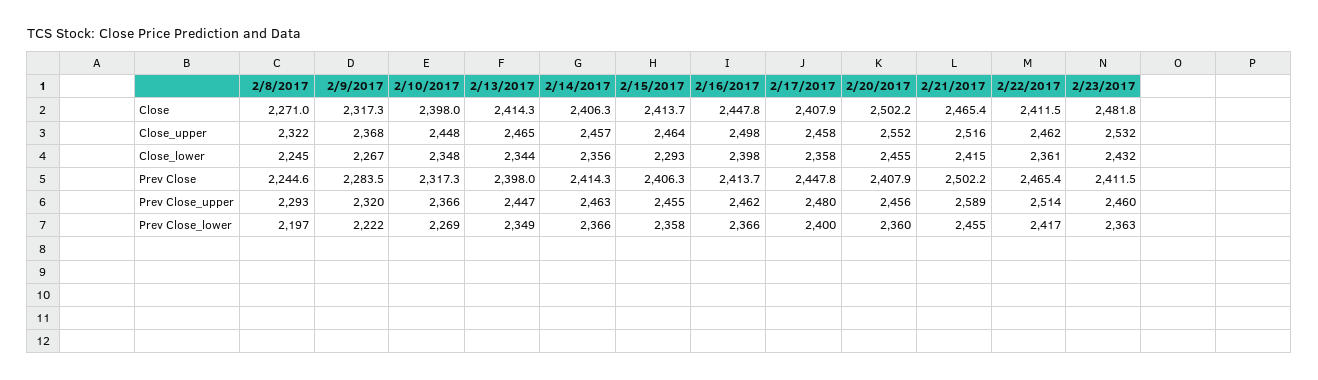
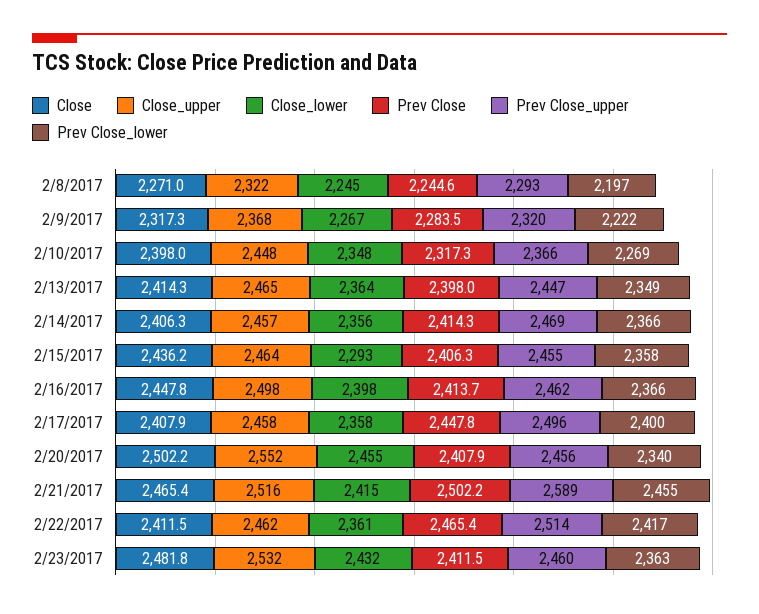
  {
    "Close": {
      "2/8/2017": 2271,
      "2/9/2017": 2317.3,
      "2/10/2017": 2398,
      "2/13/2017": 2414.3,
      "2/14/2017": 2406.3,
-     "2/15/2017": 2413.7,
+     "2/15/2017": 2436.2,
      "2/16/2017": 2447.8,
      "2/17/2017": 2407.9,
      "2/20/2017": 2502.2,
      "2/21/2017": 2465.4,
      "2/22/2017": 2411.5,
      "2/23/2017": 2481.8
    },
    "Close_upper": {
      "2/8/2017": 2322,
      "2/9/2017": 2368,
      "2/10/2017": 2448,
      "2/13/2017": 2465,
      "2/14/2017": 2457,
      "2/15/2017": 2464,
      "2/16/2017": 2498,
      "2/17/2017": 2458,
      "2/20/2017": 2552,
      "2/21/2017": 2516,
      "2/22/2017": 2462,
      "2/23/2017": 2532
    },
    "Close_lower": {
      "2/8/2017": 2245,
      "2/9/2017": 2267,
      "2/10/2017": 2348,
-     "2/13/2017": 2344,
+     "2/13/2017": 2364,
      "2/14/2017": 2356,
      "2/15/2017": 2293,
      "2/16/2017": 2398,
      "2/17/2017": 2358,
      "2/20/2017": 2455,
      "2/21/2017": 2415,
      "2/22/2017": 2361,
      "2/23/2017": 2432
    },
    "Prev Close": {
      "2/8/2017": 2244.6,
      "2/9/2017": 2283.5,
      "2/10/2017": 2317.3,
      "2/13/2017": 2398,
      "2/14/2017": 2414.3,
      "2/15/2017": 2406.3,
      "2/16/2017": 2413.7,
      "2/17/2017": 2447.8,
      "2/20/2017": 2407.9,
      "2/21/2017": 2502.2,
      "2/22/2017": 2465.4,
      "2/23/2017": 2411.5
    },
    "Prev Close_upper": {
      "2/8/2017": 2293,
      "2/9/2017": 2320,
      "2/10/2017": 2366,
      "2/13/2017": 2447,
-     "2/14/2017": 2463,
+     "2/14/2017": 2469,
      "2/15/2017": 2455,
      "2/16/2017": 2462,
-     "2/17/2017": 2480,
+     "2/17/2017": 2496,
      "2/20/2017": 2456,
      "2/21/2017": 2589,
      "2/22/2017": 2514,
      "2/23/2017": 2460
    },
    "Prev Close_lower": {
      "2/8/2017": 2197,
      "2/9/2017": 2222,
      "2/10/2017": 2269,
      "2/13/2017": 2349,
      "2/14/2017": 2366,
      "2/15/2017": 2358,
      "2/16/2017": 2366,
      "2/17/2017": 2400,
-     "2/20/2017": 2360,
+     "2/20/2017": 2340,
      "2/21/2017": 2455,
      "2/22/2017": 2417,
      "2/23/2017": 2363
    }
  }

